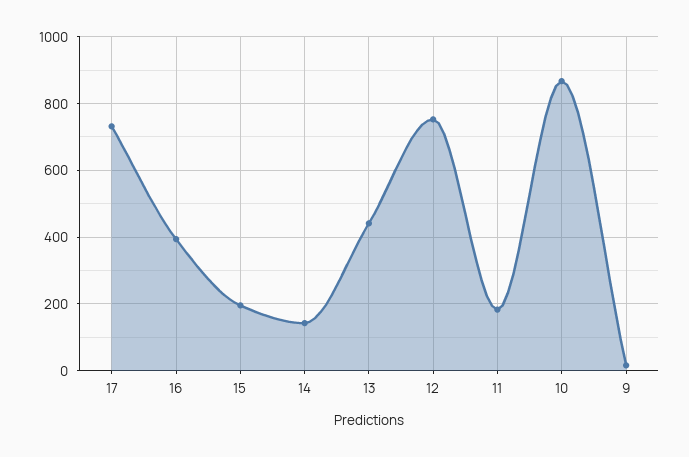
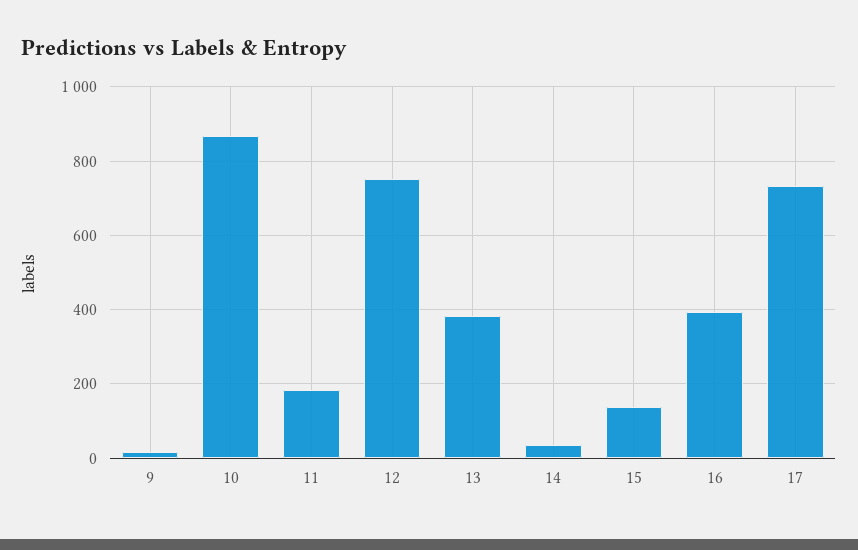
  {
    "17": 740,
    "16": 400,
-   "15": 200,
+   "15": 140,
-   "14": 140,
+   "14": 40,
-   "13": 440,
+   "13": 380,
    "12": 760,
    "11": 180,
    "10": 860,
    "9": 20
  }

